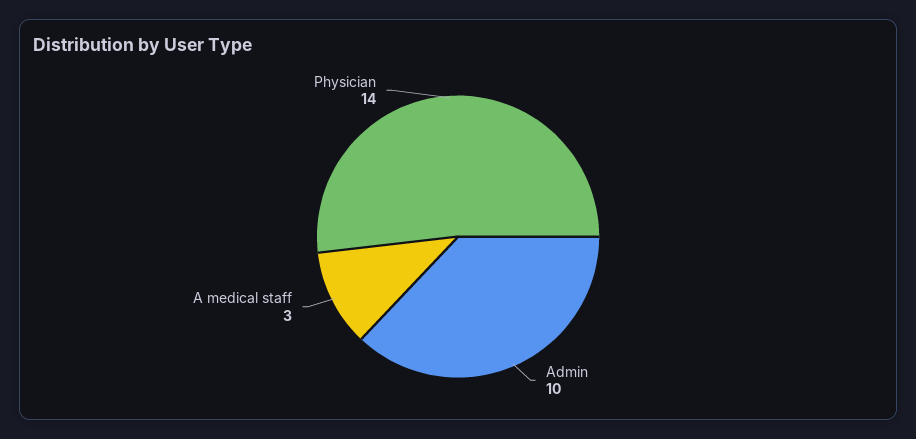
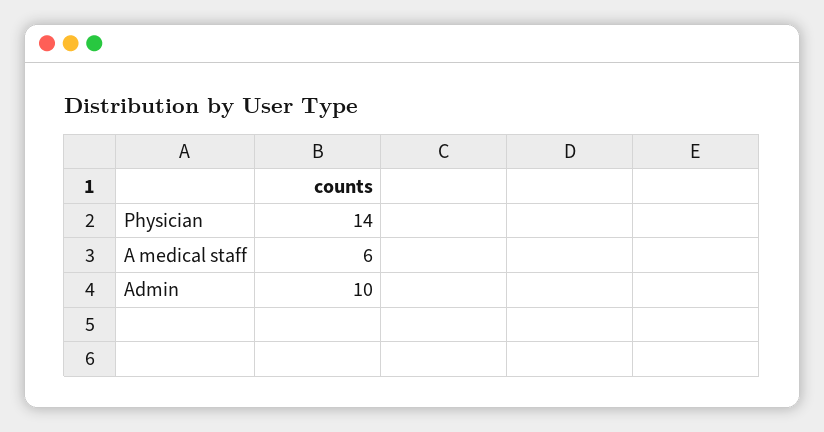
  {
    "Admin": 10,
-   "A medical staff": 3,
+   "A medical staff": 6,
    "Physician": 14
  }

